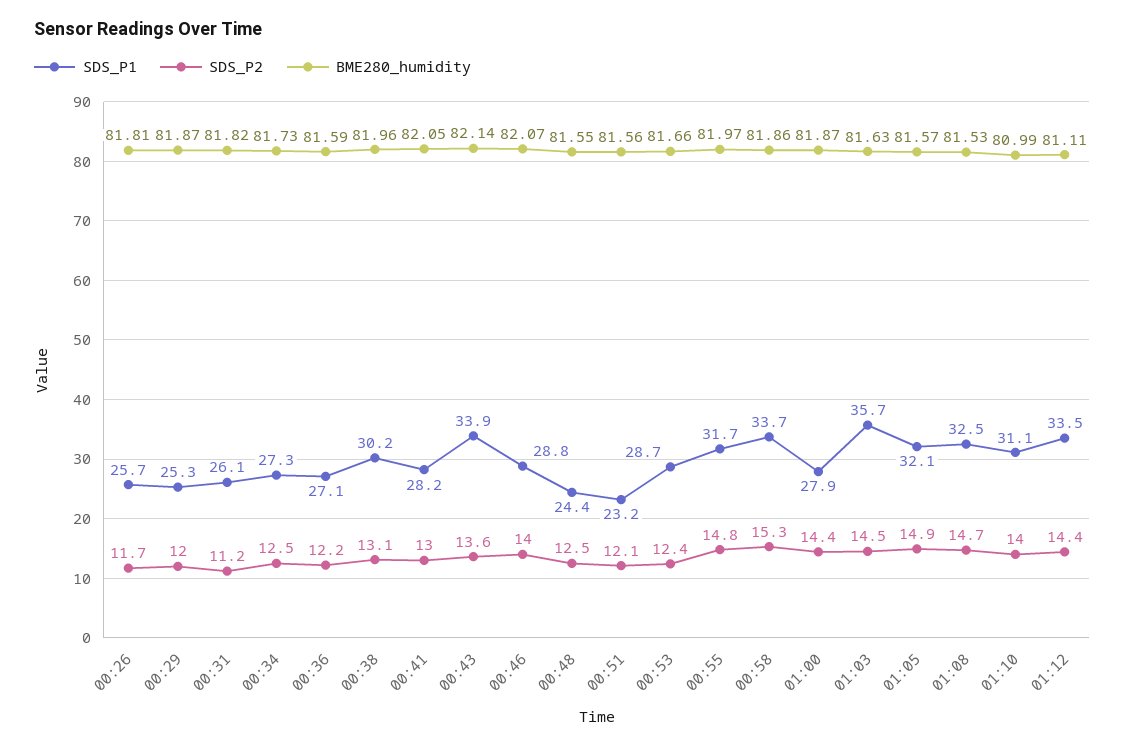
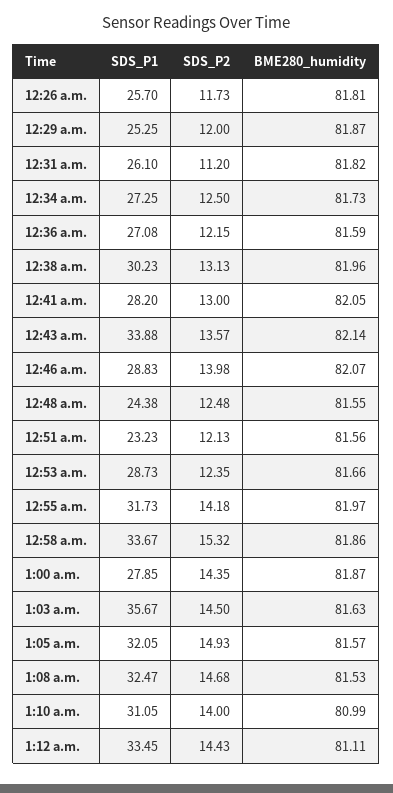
  {
    "SDS_P1": {
      "00:26": 25.7,
      "00:29": 25.25,
      "00:31": 26.1,
      "00:34": 27.25,
      "00:36": 27.08,
      "00:38": 30.23,
      "00:41": 28.2,
      "00:43": 33.88,
      "00:46": 28.83,
      "00:48": 24.38,
      "00:51": 23.23,
      "00:53": 28.73,
      "00:55": 31.73,
      "00:58": 33.67,
      "01:00": 27.85,
      "01:03": 35.67,
      "01:05": 32.05,
      "01:08": 32.47,
      "01:10": 31.05,
      "01:12": 33.45
    },
    "SDS_P2": {
      "00:26": 11.73,
      "00:29": 12,
      "00:31": 11.2,
      "00:34": 12.5,
      "00:36": 12.15,
      "00:38": 13.13,
      "00:41": 13,
      "00:43": 13.57,
      "00:46": 13.98,
      "00:48": 12.48,
      "00:51": 12.13,
      "00:53": 12.35,
-     "00:55": 14.8,
+     "00:55": 14.18,
      "00:58": 15.32,
      "01:00": 14.35,
      "01:03": 14.5,
      "01:05": 14.93,
      "01:08": 14.68,
      "01:10": 14,
      "01:12": 14.43
    },
    "BME280_humidity": {
      "00:26": 81.81,
      "00:29": 81.87,
      "00:31": 81.82,
      "00:34": 81.73,
      "00:36": 81.59,
      "00:38": 81.96,
      "00:41": 82.05,
      "00:43": 82.14,
      "00:46": 82.07,
      "00:48": 81.55,
      "00:51": 81.56,
      "00:53": 81.66,
      "00:55": 81.97,
      "00:58": 81.86,
      "01:00": 81.87,
      "01:03": 81.63,
      "01:05": 81.57,
      "01:08": 81.53,
      "01:10": 80.99,
      "01:12": 81.11
    }
  }

